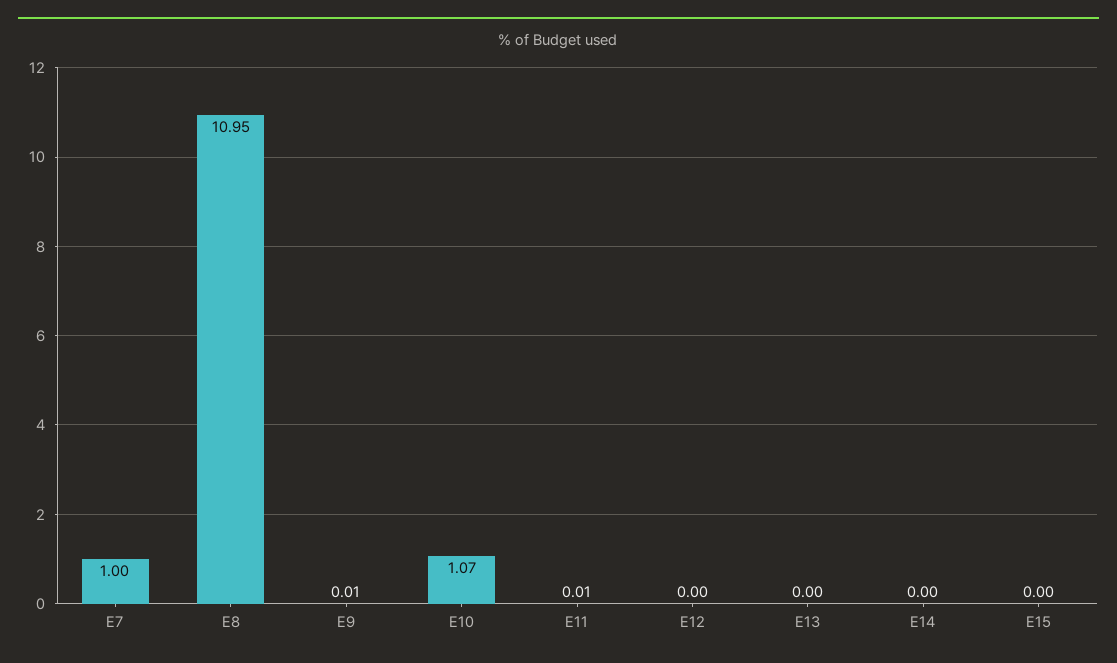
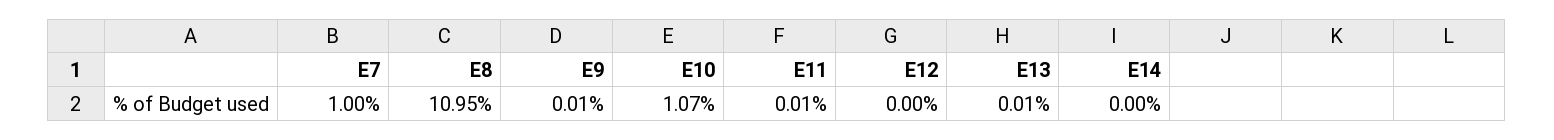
  {
    "E7": 1,
    "E8": 10.95,
    "E9": 0.01,
    "E10": 1.07,
    "E11": 0.01,
    "E12": 0,
-   "E13": 0,
+   "E13": 0.01,
-   "E14": 0,
+   "E14": 0
-   "E15": 0
  }

